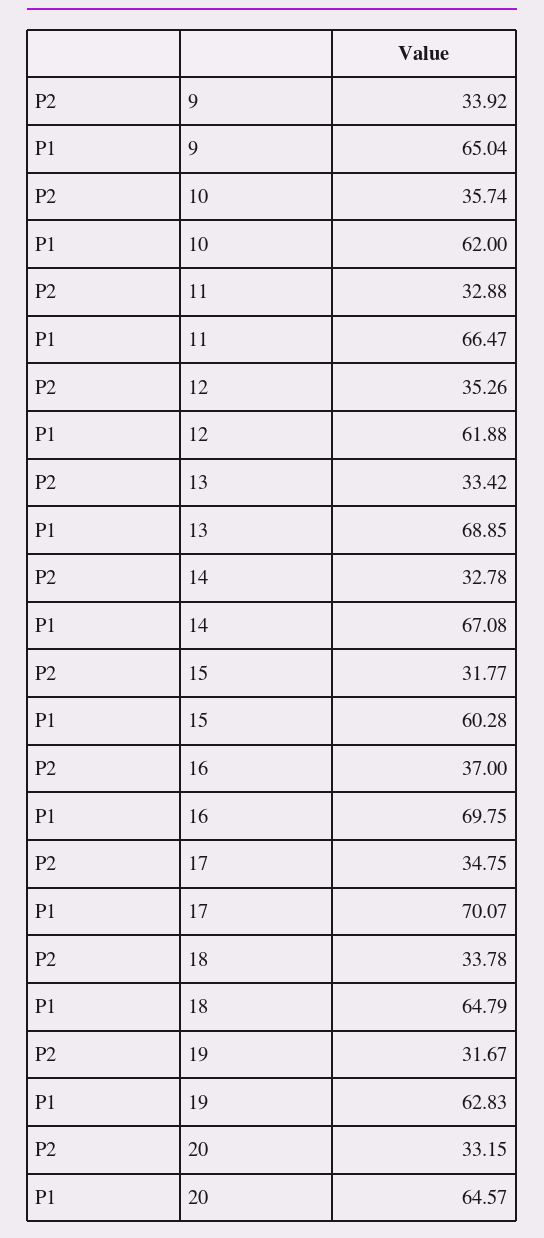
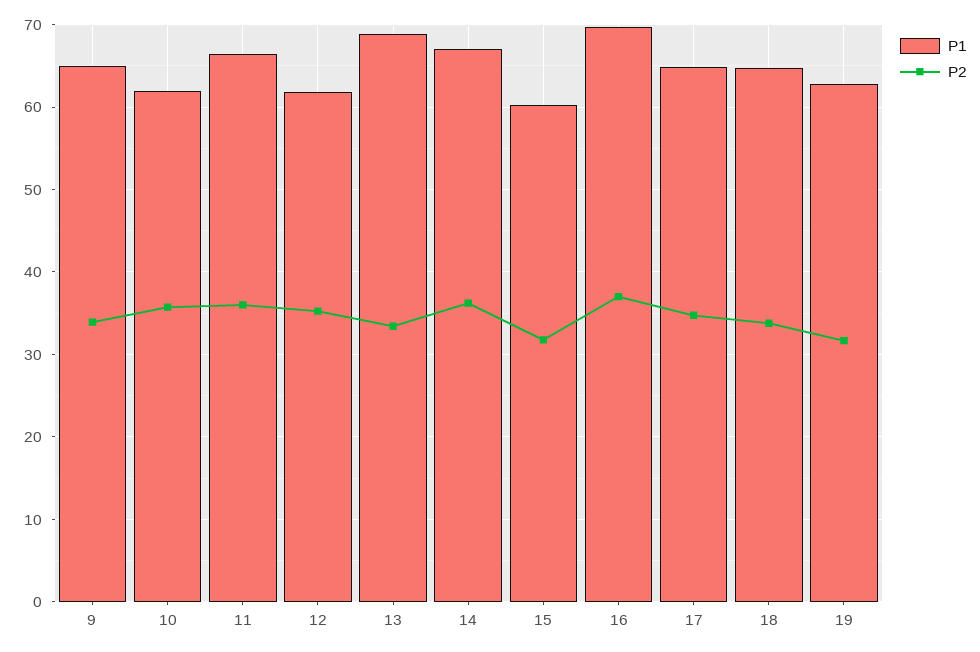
  {
    "P2": {
      "9": 33.92,
      "10": 35.74,
-     "11": 32.88,
+     "11": 36,
      "12": 35.26,
      "13": 33.42,
-     "14": 32.78,
+     "14": 36,
      "15": 31.77,
      "16": 37,
      "17": 34.75,
      "18": 33.78,
-     "19": 31.67,
+     "19": 31.67
-     "20": 33.15
    },
    "P1": {
      "9": 65.04,
      "10": 62,
      "11": 66.47,
      "12": 61.88,
      "13": 68.85,
      "14": 67.08,
      "15": 60.28,
      "16": 69.75,
-     "17": 70.07,
+     "17": 65,
      "18": 64.79,
-     "19": 62.83,
+     "19": 62.83
-     "20": 64.57
    }
  }

